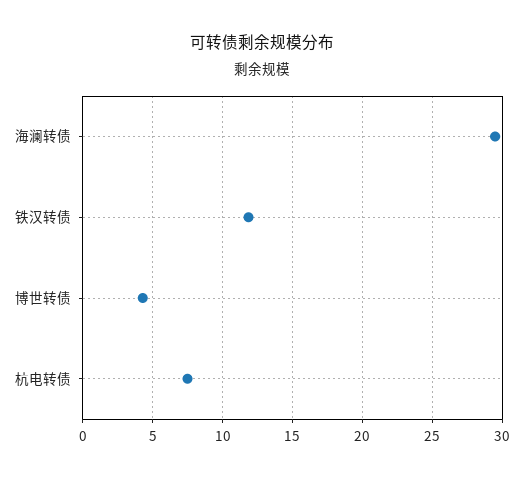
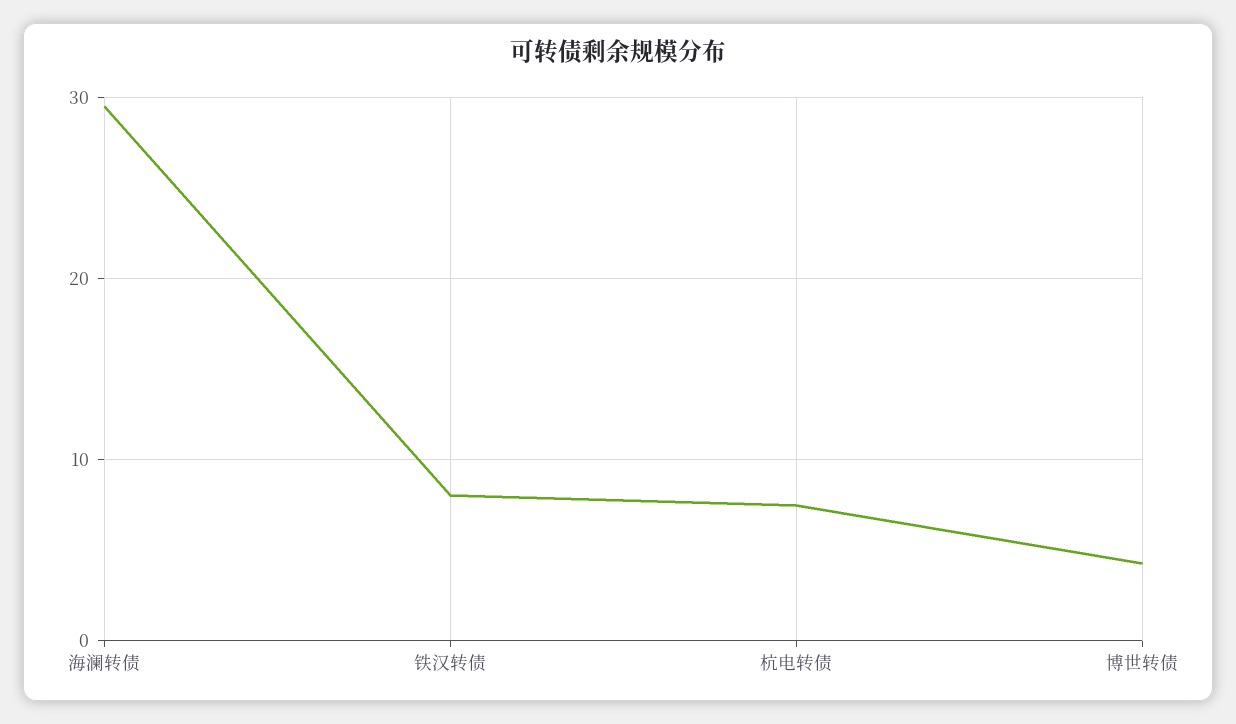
  {
    "海澜转债": 29.5,
-   "铁汉转债": 12,
+   "铁汉转债": 8,
    "博世转债": 4.5,
    "杭电转债": 7.5
  }

